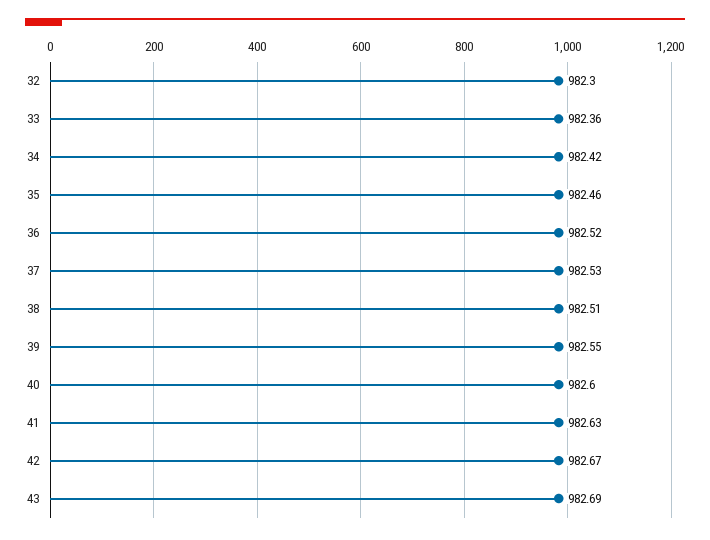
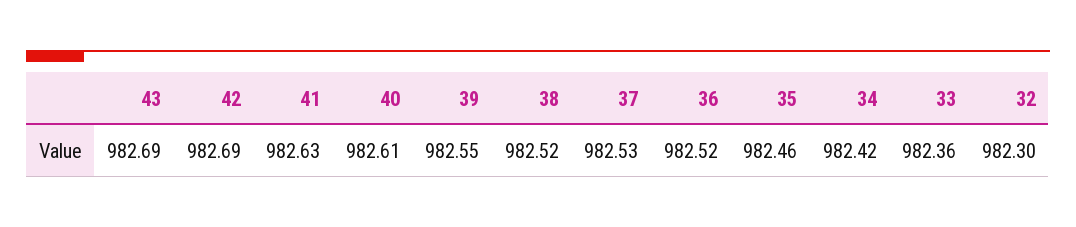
  {
    "32": 982.3,
    "33": 982.36,
    "34": 982.42,
    "35": 982.46,
    "36": 982.52,
    "37": 982.53,
-   "38": 982.51,
+   "38": 982.52,
    "39": 982.55,
-   "40": 982.6,
+   "40": 982.61,
    "41": 982.63,
-   "42": 982.67,
+   "42": 982.69,
    "43": 982.69
  }

